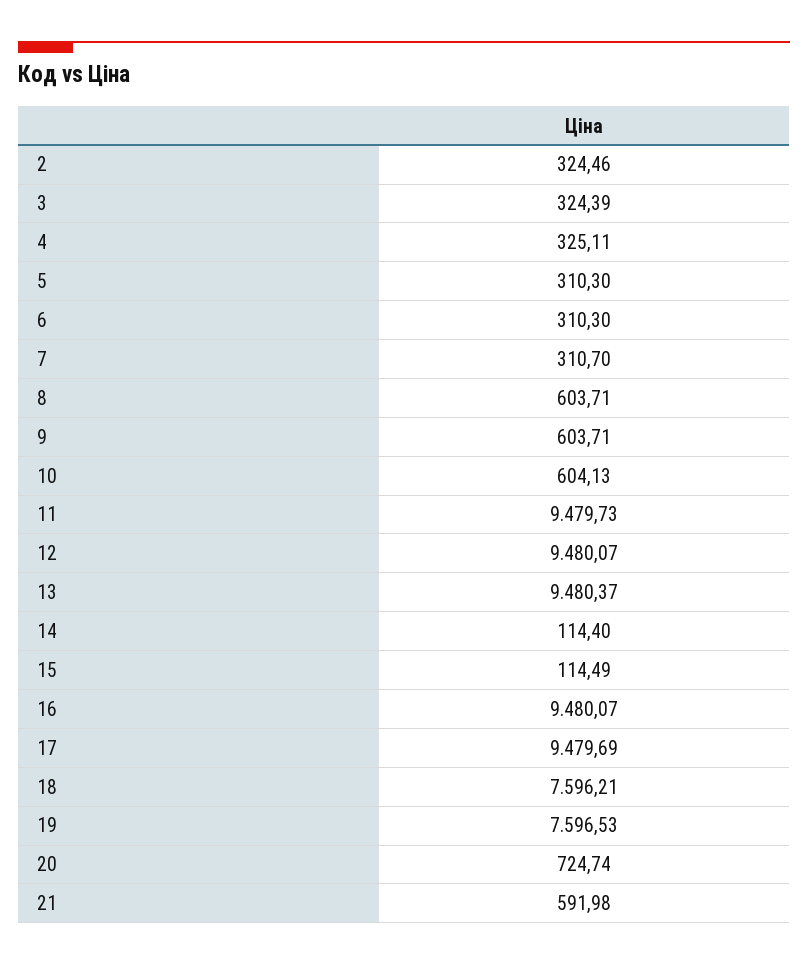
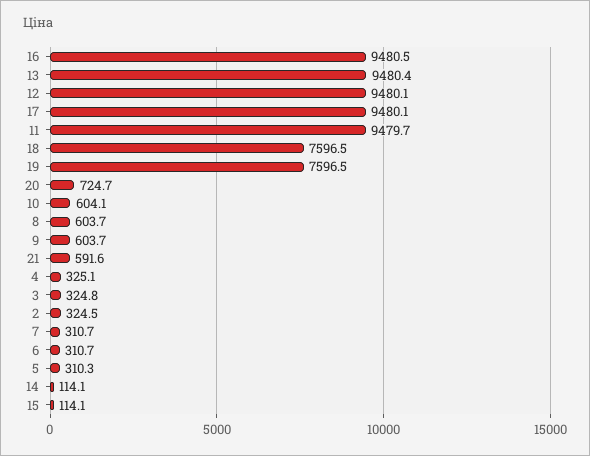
  {
    "2": 324.46,
-   "3": 324.39,
+   "3": 324.8,
    "4": 325.11,
    "5": 310.3,
-   "6": 310.3,
+   "6": 310.7,
    "7": 310.7,
    "8": 603.71,
    "9": 603.71,
    "10": 604.13,
    "11": 9479.73,
    "12": 9480.07,
    "13": 9480.37,
-   "14": 114.4,
+   "14": 114.1,
-   "15": 114.49,
+   "15": 114.1,
-   "16": 9480.07,
+   "16": 9480.5,
-   "17": 9479.69,
+   "17": 9480.1,
-   "18": 7596.21,
+   "18": 7596.5,
    "19": 7596.53,
    "20": 724.74,
-   "21": 591.98
+   "21": 591.6
  }

